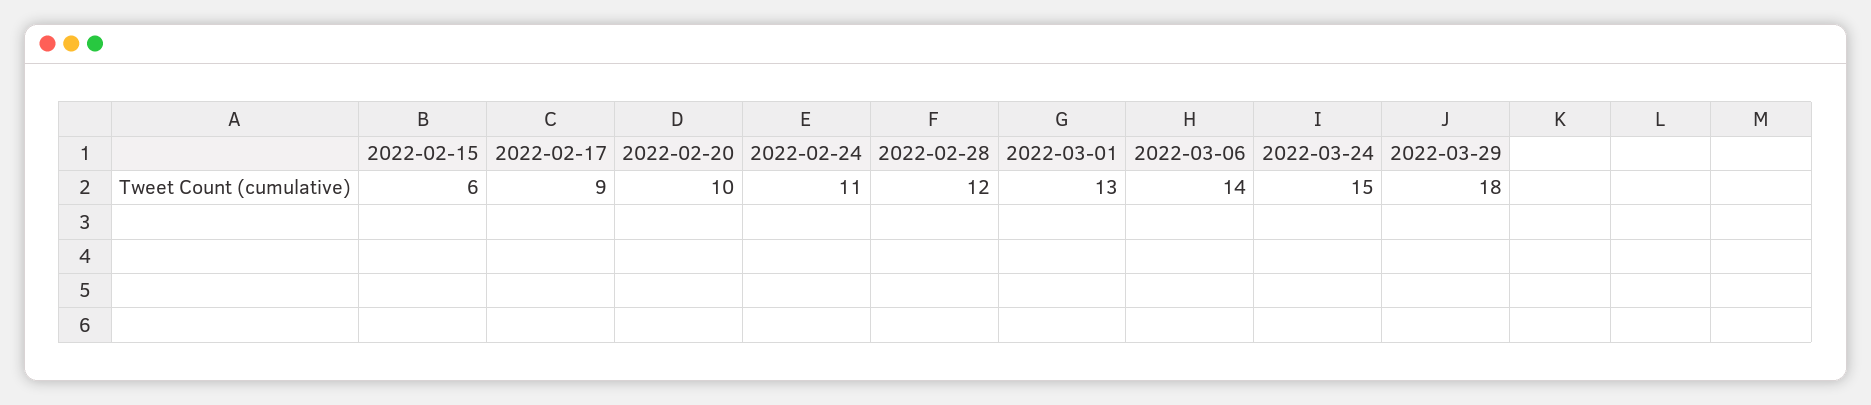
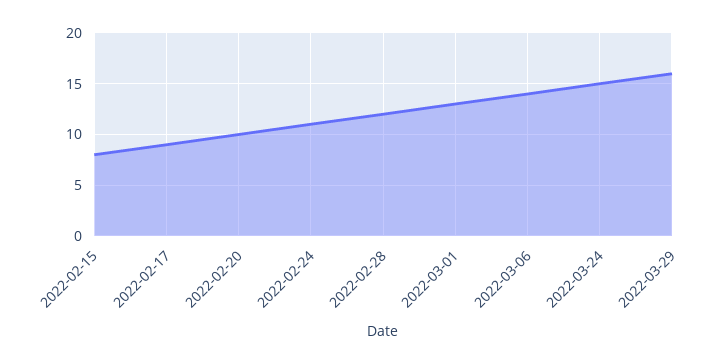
  {
-   "2022-02-15": 6,
+   "2022-02-15": 8,
    "2022-02-17": 9,
    "2022-02-20": 10,
    "2022-02-24": 11,
    "2022-02-28": 12,
    "2022-03-01": 13,
    "2022-03-06": 14,
    "2022-03-24": 15,
-   "2022-03-29": 18
+   "2022-03-29": 16
  }

